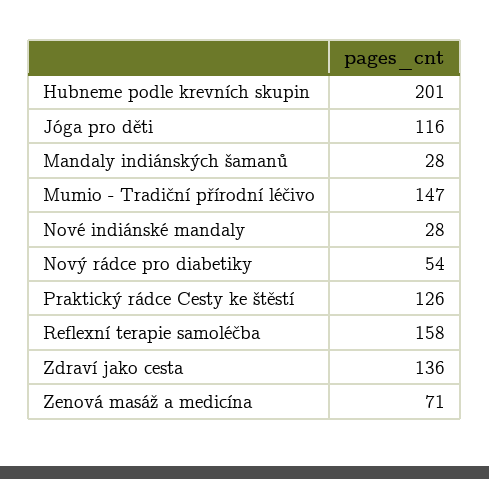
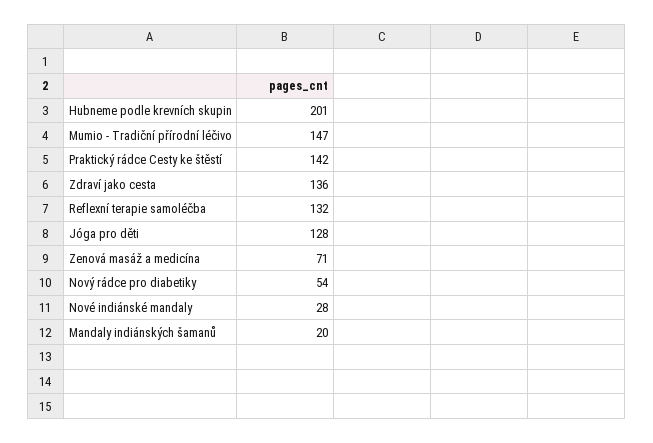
  {
    "Hubneme podle krevních skupin": 201,
-   "Jóga pro děti": 116,
+   "Jóga pro děti": 128,
-   "Mandaly indiánských šamanů": 28,
+   "Mandaly indiánských šamanů": 20,
    "Mumio - Tradiční přírodní léčivo": 147,
    "Nové indiánské mandaly": 28,
    "Nový rádce pro diabetiky": 54,
-   "Praktický rádce Cesty ke štěstí": 126,
+   "Praktický rádce Cesty ke štěstí": 142,
-   "Reflexní terapie samoléčba": 158,
+   "Reflexní terapie samoléčba": 132,
    "Zdraví jako cesta": 136,
    "Zenová masáž a medicína": 71
  }

